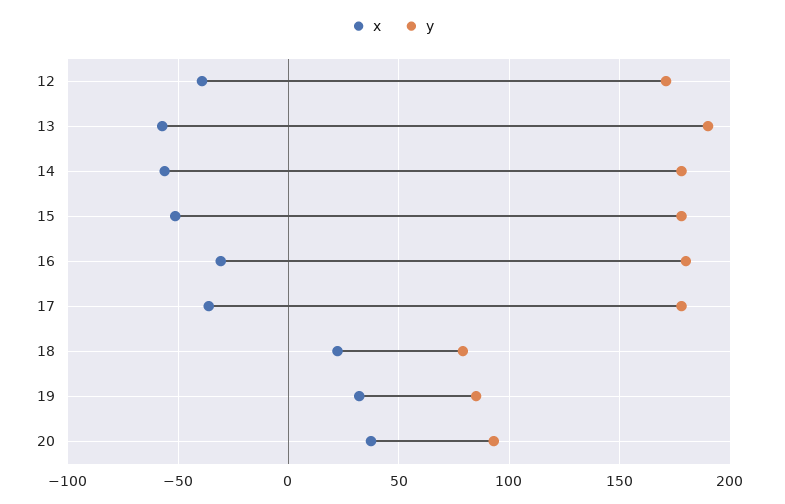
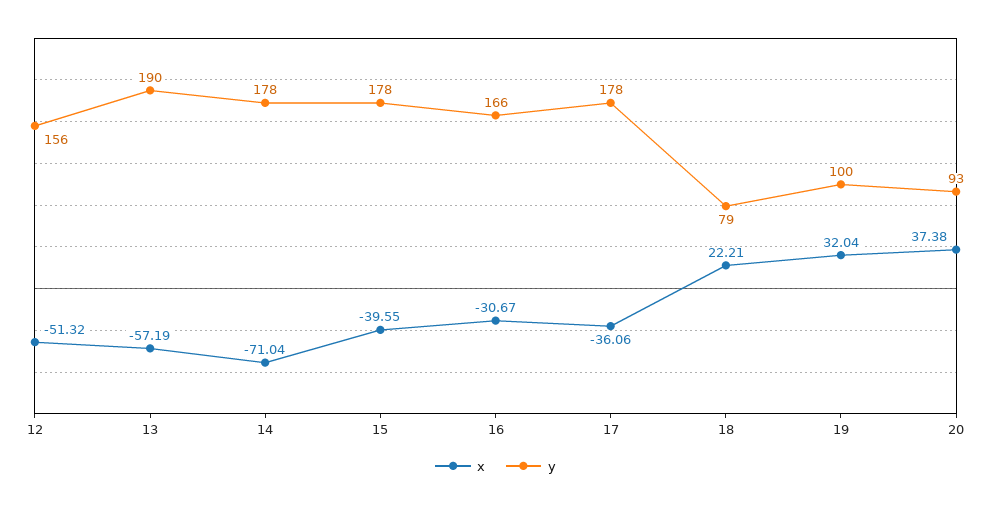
  {
    "x": {
-     "12": -40,
+     "12": -51.32,
      "13": -57.19,
-     "14": -55,
+     "14": -71.04,
-     "15": -50,
+     "15": -39.55,
      "16": -30.67,
      "17": -36.06,
      "18": 22.21,
      "19": 32.04,
      "20": 37.38
    },
    "y": {
-     "12": 170,
+     "12": 156,
      "13": 190,
      "14": 178,
      "15": 178,
-     "16": 180,
+     "16": 166,
      "17": 178,
      "18": 79,
-     "19": 85,
+     "19": 100,
      "20": 93
    }
  }

